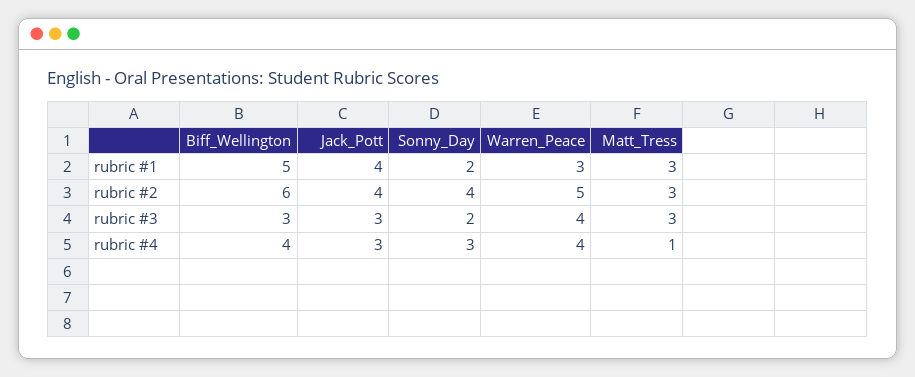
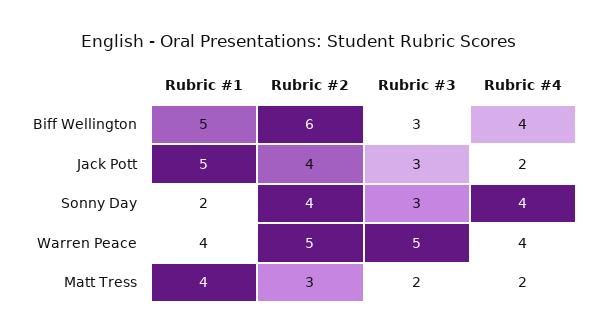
  {
    "Biff_Wellington": {
      "rubric #1": 5,
      "rubric #2": 6,
      "rubric #3": 3,
      "rubric #4": 4
    },
    "Jack_Pott": {
-     "rubric #1": 4,
+     "rubric #1": 5,
      "rubric #2": 4,
      "rubric #3": 3,
-     "rubric #4": 3
+     "rubric #4": 2
    },
    "Sonny_Day": {
      "rubric #1": 2,
      "rubric #2": 4,
-     "rubric #3": 2,
+     "rubric #3": 3,
-     "rubric #4": 3
+     "rubric #4": 4
    },
    "Warren_Peace": {
-     "rubric #1": 3,
+     "rubric #1": 4,
      "rubric #2": 5,
-     "rubric #3": 4,
+     "rubric #3": 5,
      "rubric #4": 4
    },
    "Matt_Tress": {
-     "rubric #1": 3,
+     "rubric #1": 4,
      "rubric #2": 3,
-     "rubric #3": 3,
+     "rubric #3": 2,
-     "rubric #4": 1
+     "rubric #4": 2
    }
  }

